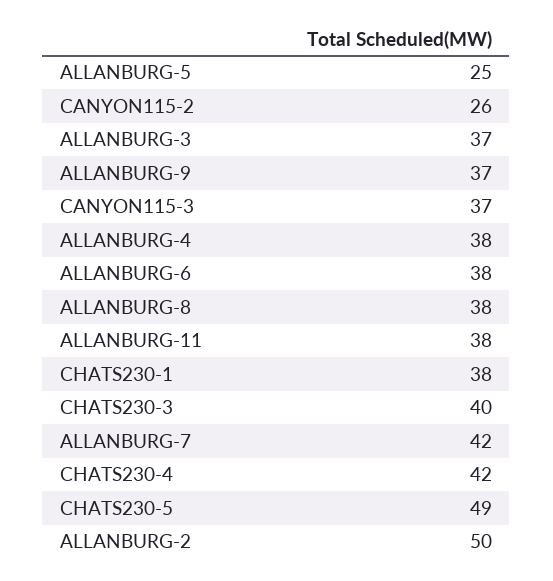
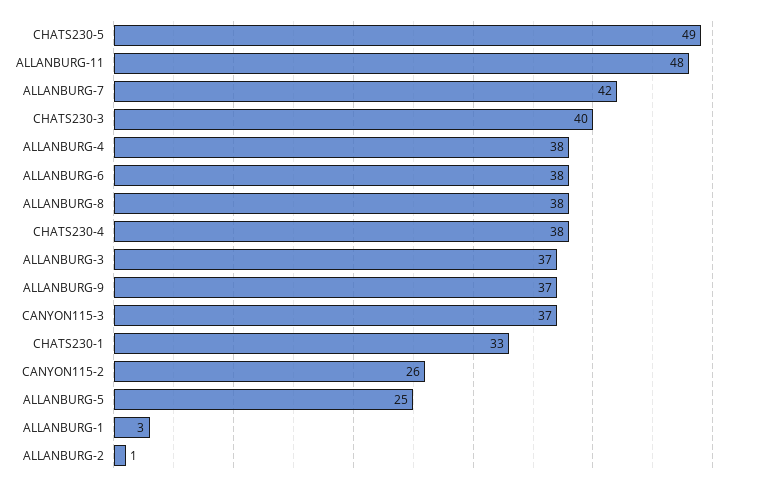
  {
    "ALLANBURG-5": 25,
    "CANYON115-2": 26,
    "ALLANBURG-3": 37,
    "ALLANBURG-9": 37,
    "CANYON115-3": 37,
    "ALLANBURG-4": 38,
    "ALLANBURG-6": 38,
    "ALLANBURG-8": 38,
-   "ALLANBURG-11": 38,
+   "ALLANBURG-11": 48,
-   "CHATS230-1": 38,
+   "CHATS230-1": 33,
    "CHATS230-3": 40,
    "ALLANBURG-7": 42,
-   "CHATS230-4": 42,
+   "CHATS230-4": 38,
    "CHATS230-5": 49,
-   "ALLANBURG-2": 50
+   "ALLANBURG-2": 1,
+   "ALLANBURG-1": 3
  }

